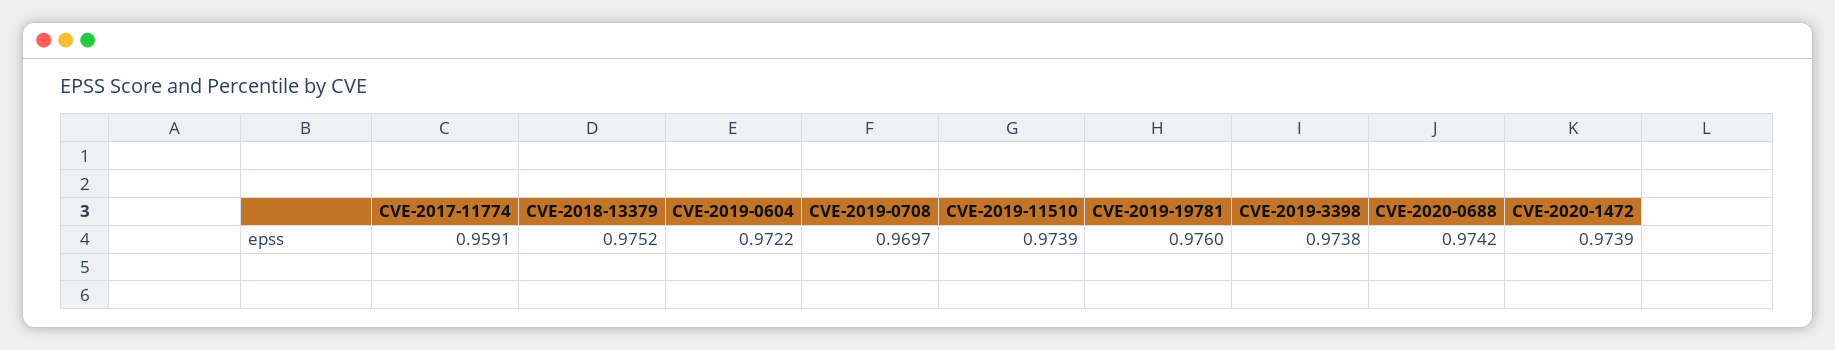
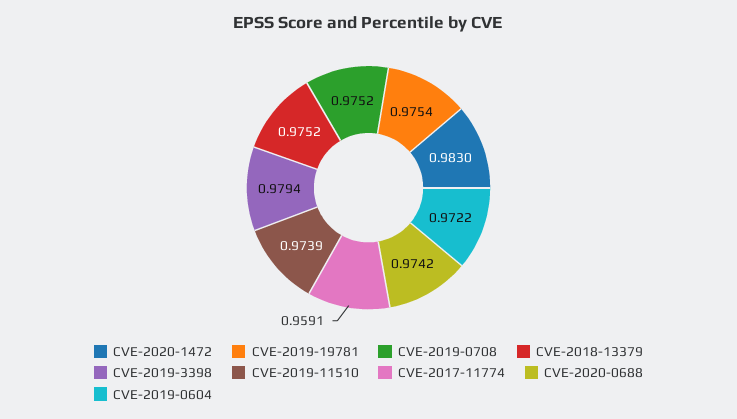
  {
    "CVE-2017-11774": 0.9591,
    "CVE-2018-13379": 0.9752,
    "CVE-2019-0604": 0.9722,
-   "CVE-2019-0708": 0.9697,
+   "CVE-2019-0708": 0.9752,
    "CVE-2019-11510": 0.9739,
-   "CVE-2019-19781": 0.976,
+   "CVE-2019-19781": 0.9754,
-   "CVE-2019-3398": 0.9738,
+   "CVE-2019-3398": 0.9794,
    "CVE-2020-0688": 0.9742,
-   "CVE-2020-1472": 0.9739
+   "CVE-2020-1472": 0.983
  }

